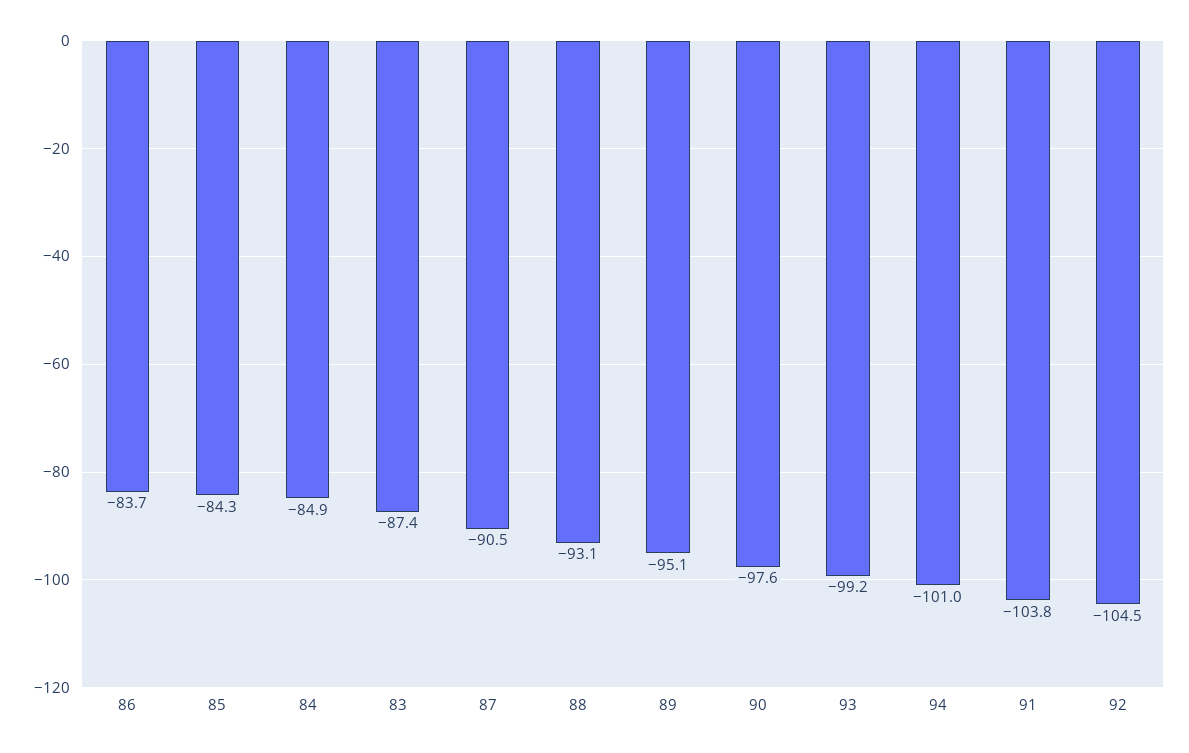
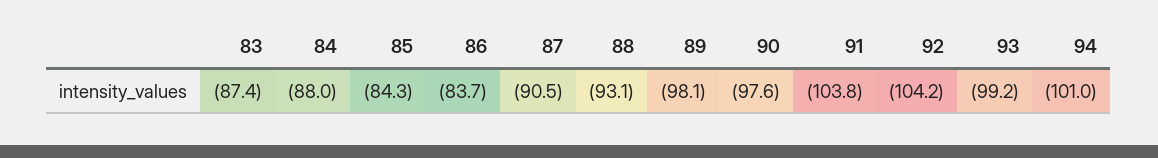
  {
    "86": -83.7,
    "85": -84.3,
-   "84": -84.9,
+   "84": -88,
    "83": -87.4,
    "87": -90.5,
    "88": -93.1,
-   "89": -95.1,
+   "89": -98.1,
    "90": -97.6,
    "93": -99.2,
    "94": -101,
    "91": -103.8,
-   "92": -104.5
+   "92": -104.2
  }

